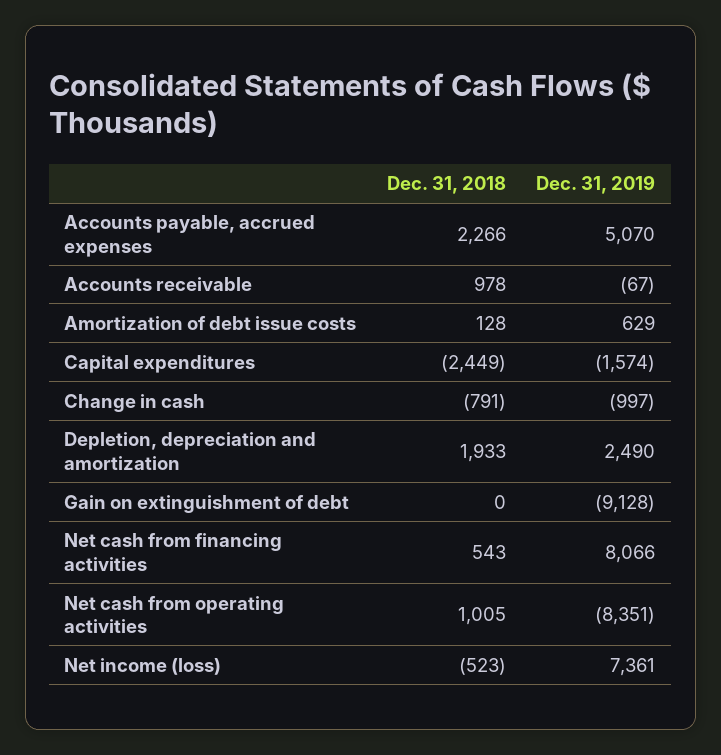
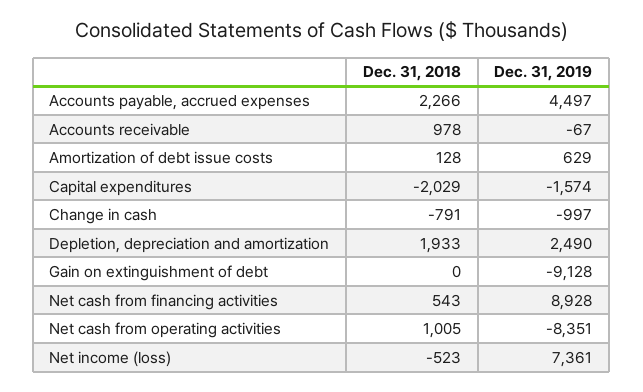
  {
    "Dec. 31, 2018": {
      "Accounts payable, accrued expenses": 2266,
      "Accounts receivable": 978,
      "Amortization of debt issue costs": 128,
-     "Capital expenditures": -2449,
+     "Capital expenditures": -2029,
      "Change in cash": -791,
      "Depletion, depreciation and amortization": 1933,
      "Gain on extinguishment of debt": 0,
      "Net cash from financing activities": 543,
      "Net cash from operating activities": 1005,
      "Net income (loss)": -523
    },
    "Dec. 31, 2019": {
-     "Accounts payable, accrued expenses": 5070,
+     "Accounts payable, accrued expenses": 4497,
      "Accounts receivable": -67,
      "Amortization of debt issue costs": 629,
      "Capital expenditures": -1574,
      "Change in cash": -997,
      "Depletion, depreciation and amortization": 2490,
      "Gain on extinguishment of debt": -9128,
-     "Net cash from financing activities": 8066,
+     "Net cash from financing activities": 8928,
      "Net cash from operating activities": -8351,
      "Net income (loss)": 7361
    }
  }

